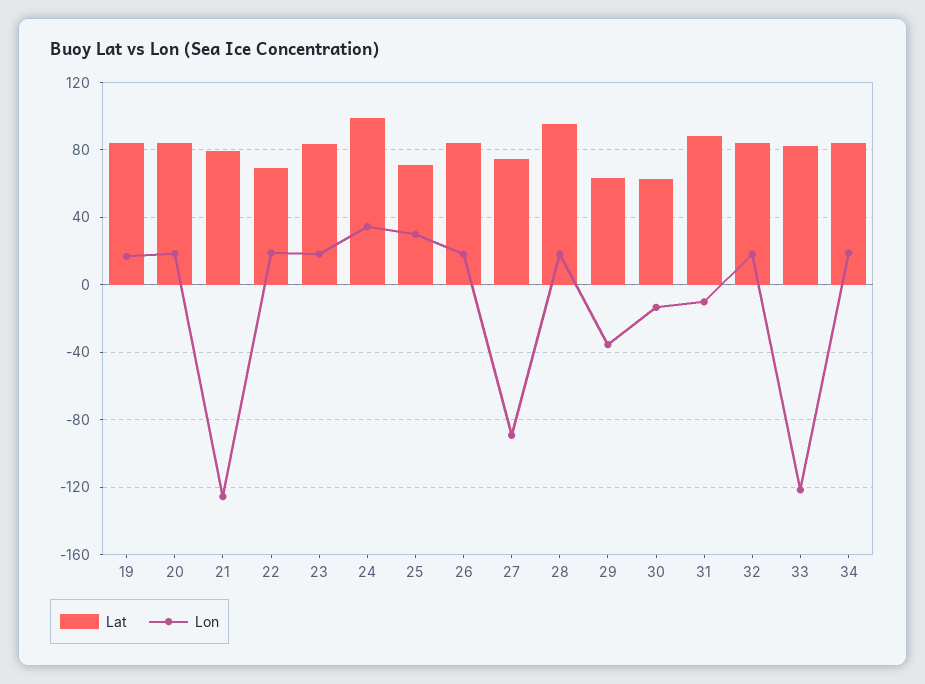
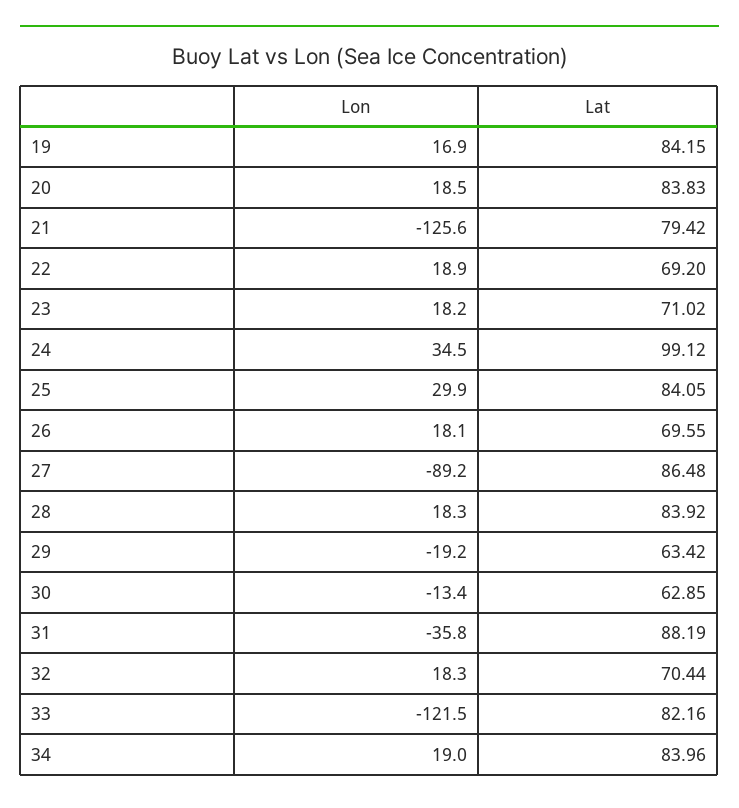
  {
    "Lat": {
      "19": 84.15,
      "20": 83.83,
      "21": 79.42,
      "22": 69.2,
-     "23": 85,
+     "23": 71.02,
      "24": 99.12,
-     "25": 70,
+     "25": 84.05,
-     "26": 85,
+     "26": 69.55,
-     "27": 75,
+     "27": 86.48,
-     "28": 95,
+     "28": 83.92,
      "29": 63.42,
      "30": 62.85,
      "31": 88.19,
-     "32": 85,
+     "32": 70.44,
      "33": 82.16,
      "34": 83.96
    },
    "Lon": {
      "19": 16.9,
      "20": 18.5,
      "21": -125.6,
      "22": 18.9,
      "23": 18.2,
      "24": 34.5,
      "25": 29.9,
      "26": 18.1,
      "27": -89.2,
      "28": 18.3,
-     "29": -35,
+     "29": -19.2,
      "30": -13.4,
-     "31": -10,
+     "31": -35.8,
      "32": 18.3,
      "33": -121.5,
      "34": 19
    }
  }

